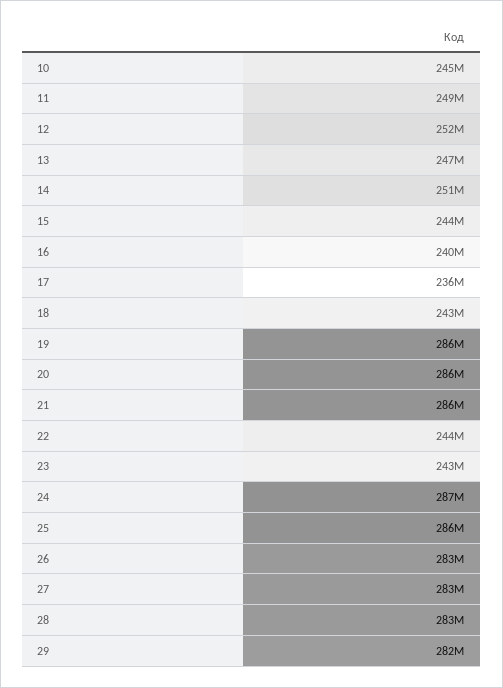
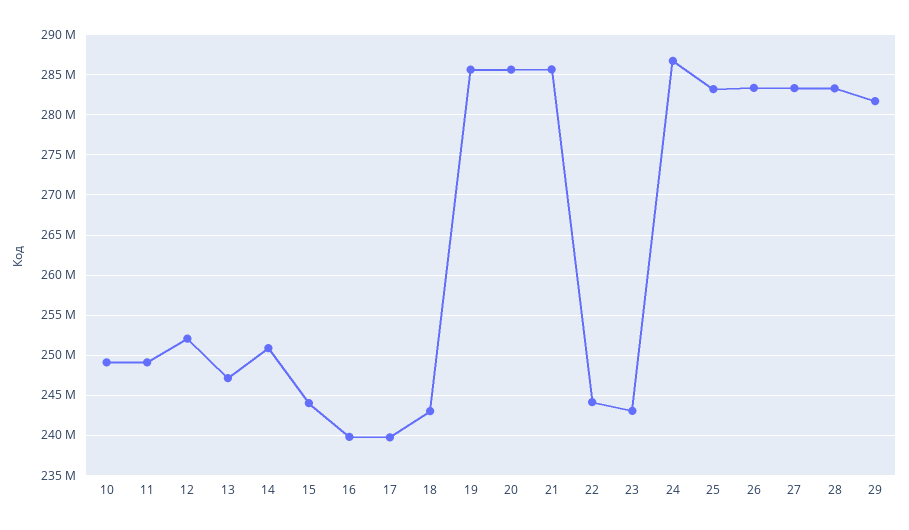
  {
-   "10": 245000000,
+   "10": 249000000,
    "11": 249000000,
    "12": 252000000,
    "13": 247000000,
    "14": 251000000,
    "15": 244000000,
    "16": 240000000,
-   "17": 236000000,
+   "17": 240000000,
    "18": 243000000,
    "19": 286000000,
    "20": 286000000,
    "21": 286000000,
    "22": 244000000,
    "23": 243000000,
    "24": 287000000,
-   "25": 286000000,
+   "25": 283000000,
    "26": 283000000,
    "27": 283000000,
    "28": 283000000,
    "29": 282000000
  }

